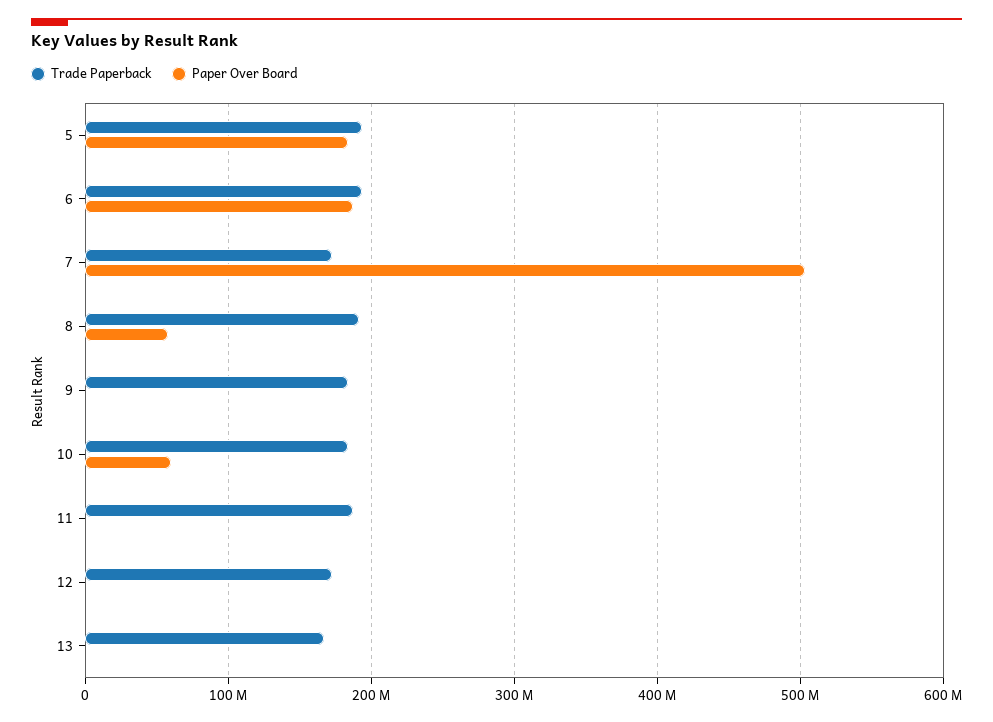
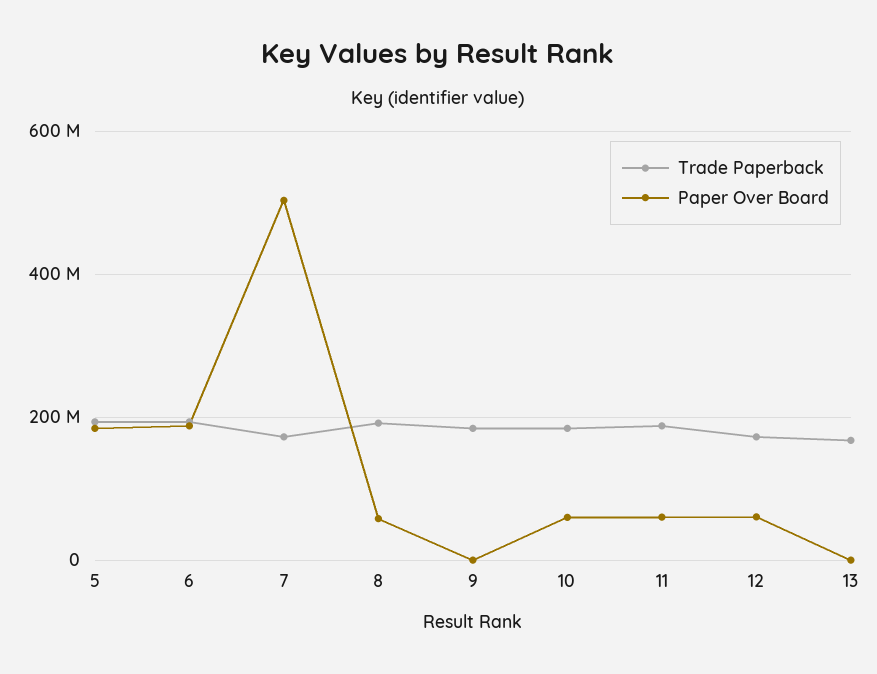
  {
    "Trade Paperback": {
      "5": 190000000,
      "6": 190000000,
      "7": 170000000,
      "8": 190000000,
      "9": 180000000,
      "10": 180000000,
      "11": 190000000,
      "12": 170000000,
      "13": 170000000
    },
    "Paper Over Board": {
      "5": 180000000,
      "6": 190000000,
      "7": 500000000,
      "8": 60000000,
      "9": 0,
      "10": 60000000,
-     "11": 0,
+     "11": 60000000,
-     "12": 0,
+     "12": 60000000,
      "13": 0
    }
  }

